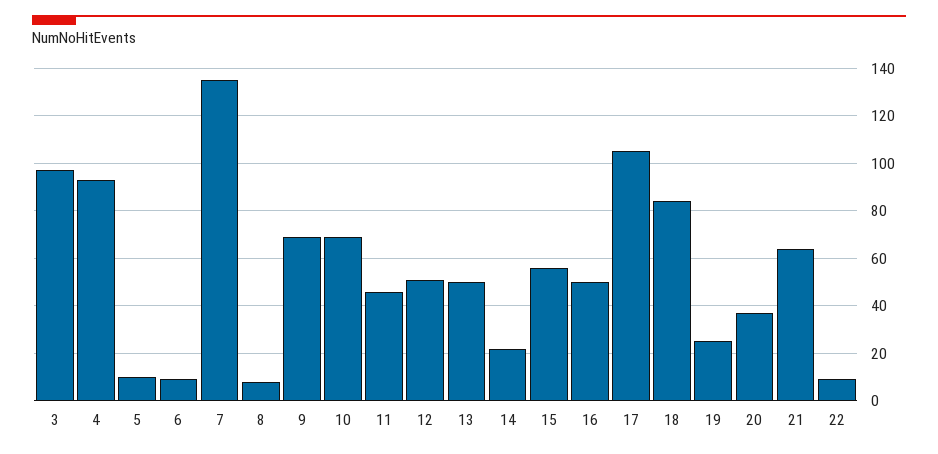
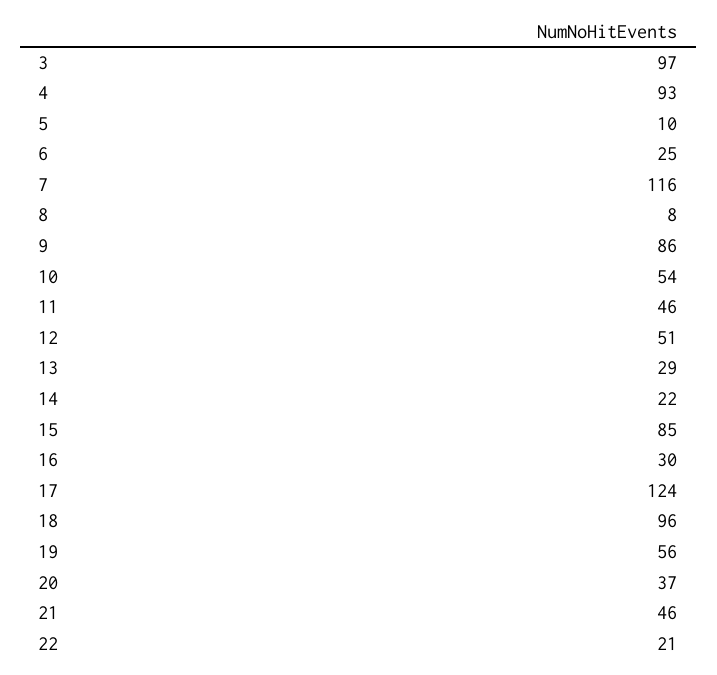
  {
    "3": 97,
    "4": 93,
    "5": 10,
-   "6": 10,
+   "6": 25,
-   "7": 135,
+   "7": 116,
    "8": 8,
-   "9": 70,
+   "9": 86,
-   "10": 70,
+   "10": 54,
    "11": 46,
    "12": 51,
-   "13": 50,
+   "13": 29,
    "14": 22,
-   "15": 55,
+   "15": 85,
-   "16": 50,
+   "16": 30,
-   "17": 105,
+   "17": 124,
-   "18": 85,
+   "18": 96,
-   "19": 25,
+   "19": 56,
    "20": 37,
-   "21": 65,
+   "21": 46,
-   "22": 10
+   "22": 21
  }

